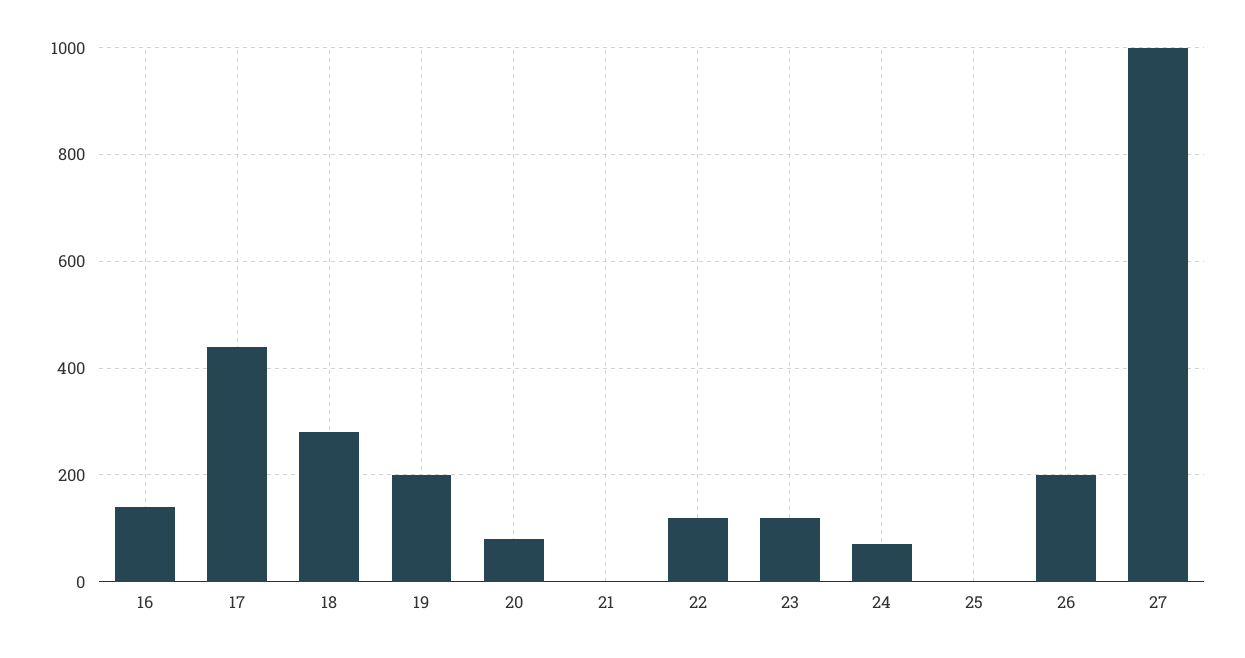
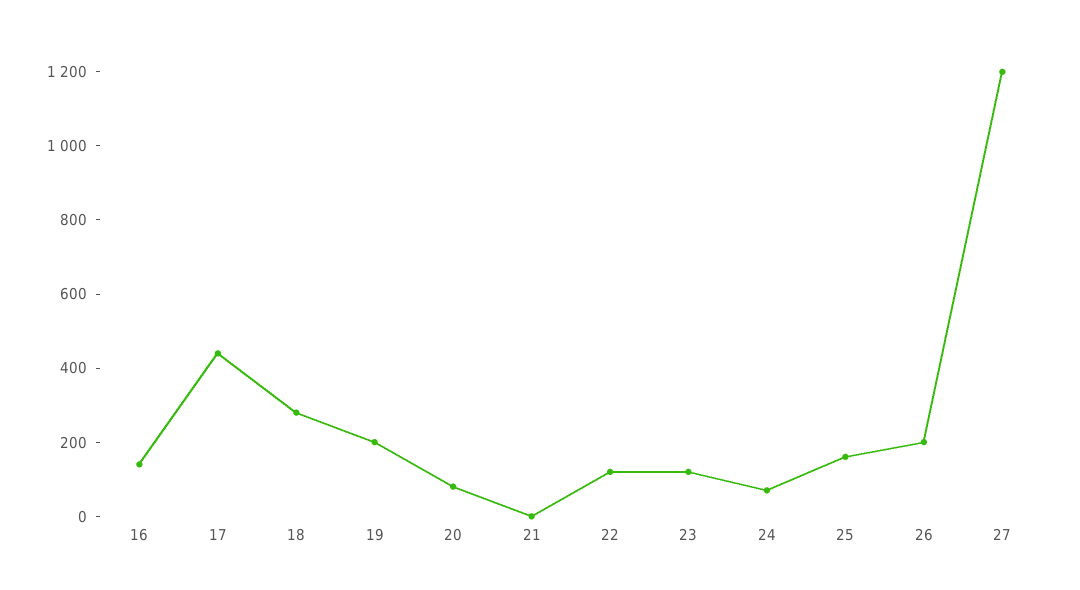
  {
    "16": 140,
    "17": 440,
    "18": 280,
    "19": 200,
    "20": 80,
    "21": 0,
    "22": 120,
    "23": 120,
    "24": 80,
-   "25": 0,
+   "25": 150,
    "26": 200,
-   "27": 1000
+   "27": 1200
  }

